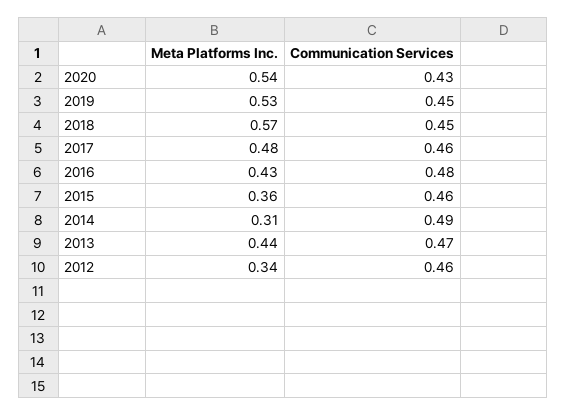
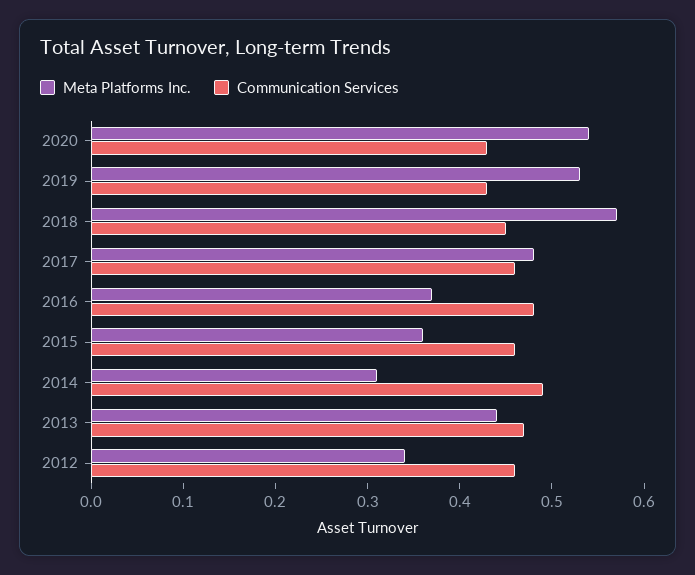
  {
    "Meta Platforms Inc.": {
      "2020": 0.54,
      "2019": 0.53,
      "2018": 0.57,
      "2017": 0.48,
-     "2016": 0.43,
+     "2016": 0.37,
      "2015": 0.36,
      "2014": 0.31,
      "2013": 0.44,
      "2012": 0.34
    },
    "Communication Services": {
      "2020": 0.43,
-     "2019": 0.45,
+     "2019": 0.43,
      "2018": 0.45,
      "2017": 0.46,
      "2016": 0.48,
      "2015": 0.46,
      "2014": 0.49,
      "2013": 0.47,
      "2012": 0.46
    }
  }

